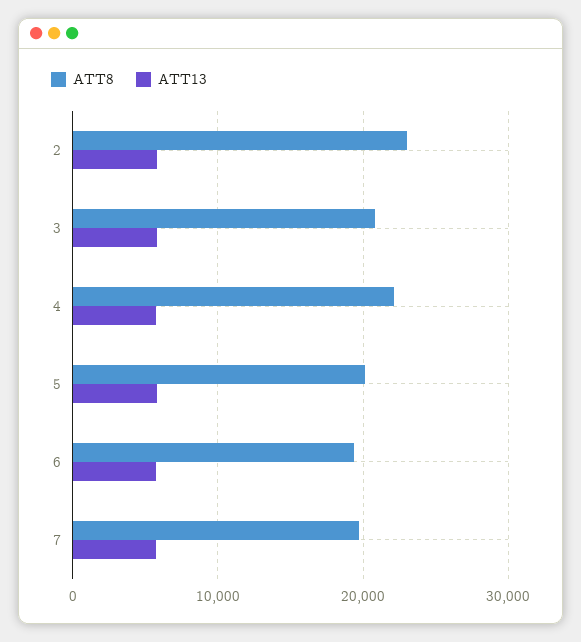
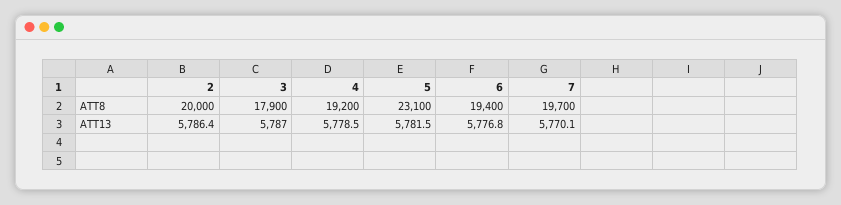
  {
    "ATT8": {
-     "2": 23000,
+     "2": 20000,
-     "3": 21000,
+     "3": 17900,
-     "4": 22000,
+     "4": 19200,
-     "5": 20000,
+     "5": 23100,
      "6": 19400,
      "7": 19700
    },
    "ATT13": {
      "2": 5786.4,
      "3": 5787,
      "4": 5778.5,
      "5": 5781.5,
      "6": 5776.8,
      "7": 5770.1
    }
  }

